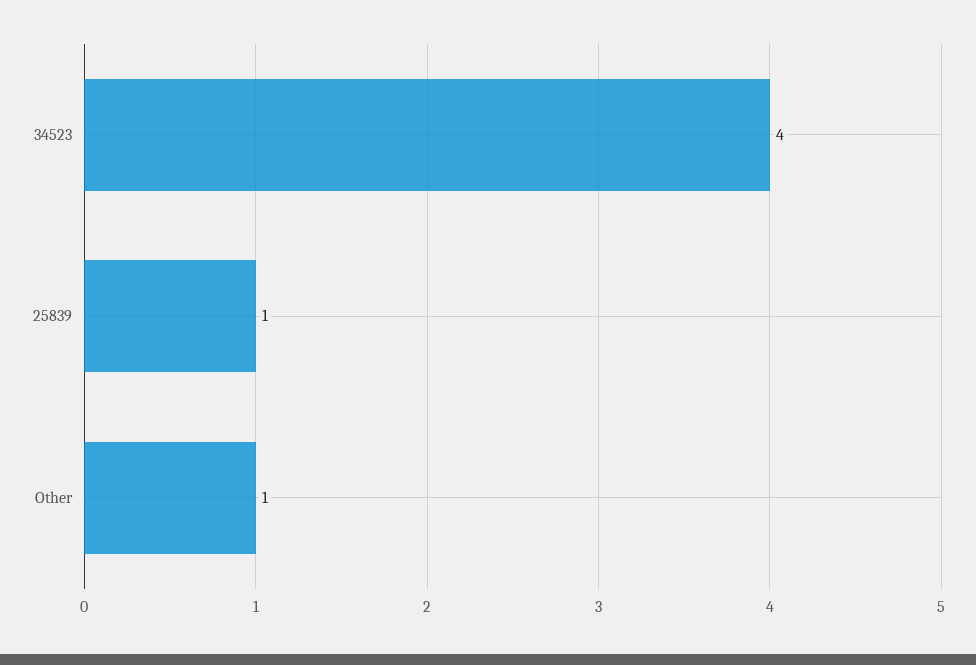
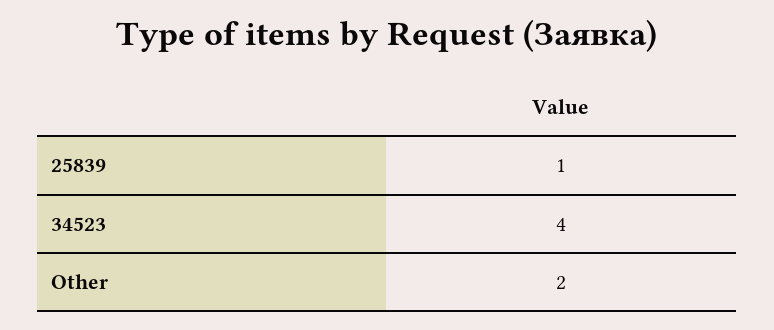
  {
    "34523": 4,
    "25839": 1,
-   "Other": 1
+   "Other": 2
  }

